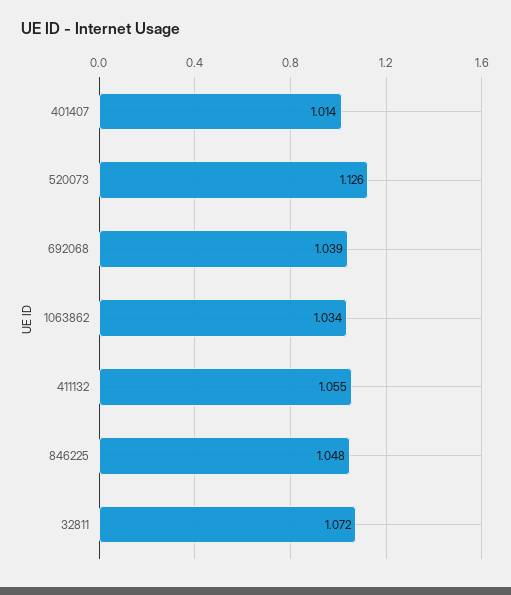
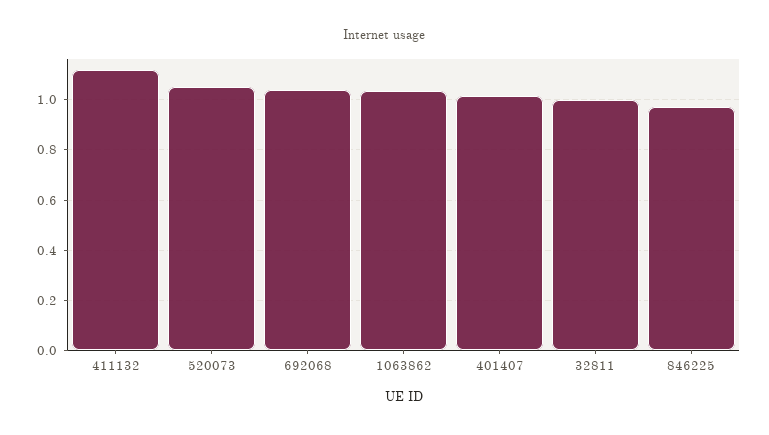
  {
    "401407": 1.014,
-   "520073": 1.126,
+   "520073": 1.05,
    "692068": 1.039,
    "1063862": 1.034,
-   "411132": 1.055,
+   "411132": 1.125,
-   "846225": 1.048,
+   "846225": 0.975,
-   "32811": 1.072
+   "32811": 1
  }

